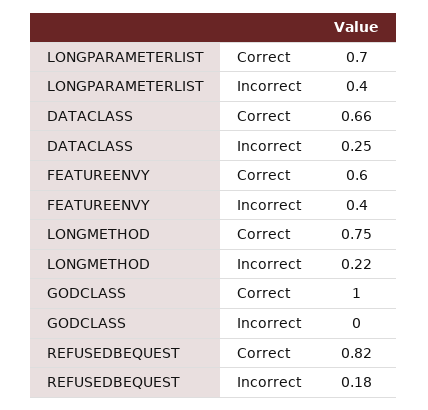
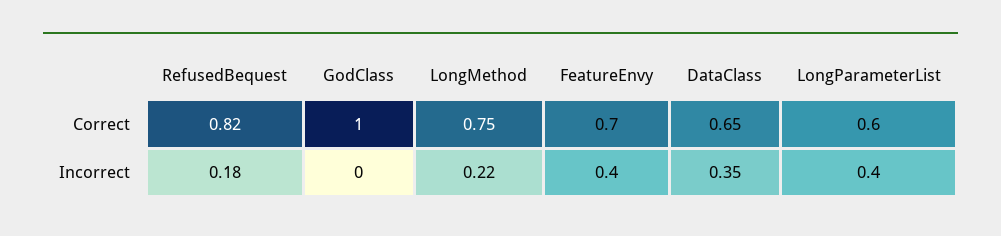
  {
    "LONGPARAMETERLIST": {
-     "Correct": 0.7,
+     "Correct": 0.6,
      "Incorrect": 0.4
    },
    "DATACLASS": {
-     "Correct": 0.66,
+     "Correct": 0.65,
-     "Incorrect": 0.25
+     "Incorrect": 0.35
    },
    "FEATUREENVY": {
-     "Correct": 0.6,
+     "Correct": 0.7,
      "Incorrect": 0.4
    },
    "LONGMETHOD": {
      "Correct": 0.75,
      "Incorrect": 0.22
    },
    "GODCLASS": {
      "Correct": 1,
      "Incorrect": 0
    },
    "REFUSEDBEQUEST": {
      "Correct": 0.82,
      "Incorrect": 0.18
    }
  }

